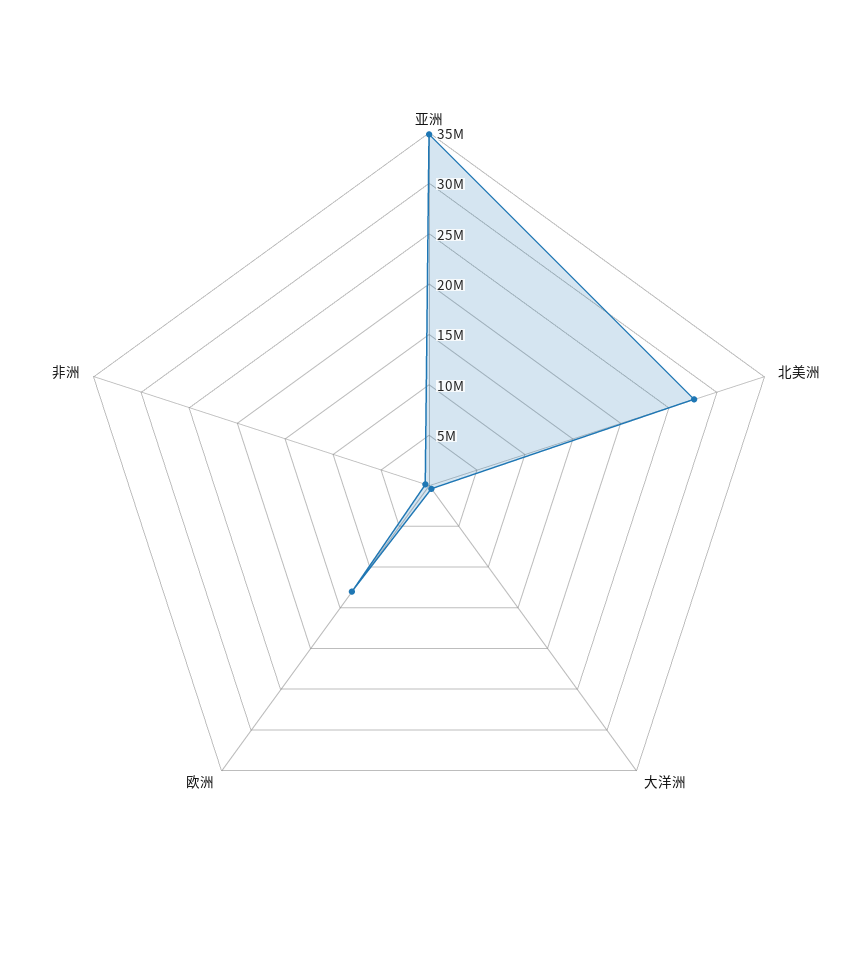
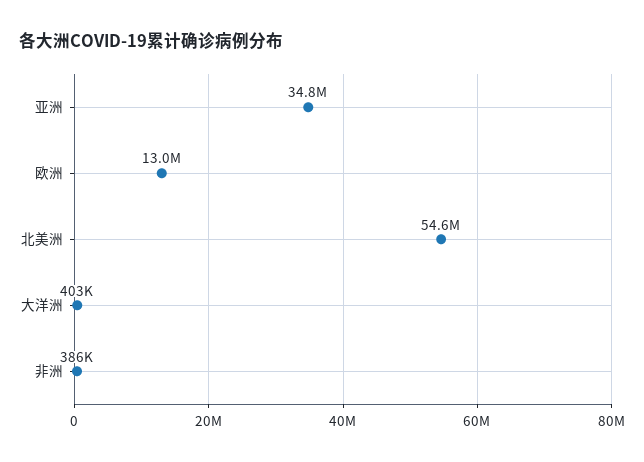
  {
    "亚洲": 34800000,
-   "北美洲": 28000000,
+   "北美洲": 54600000,
    "大洋洲": 403000,
    "欧洲": 13000000,
    "非洲": 386000
  }

